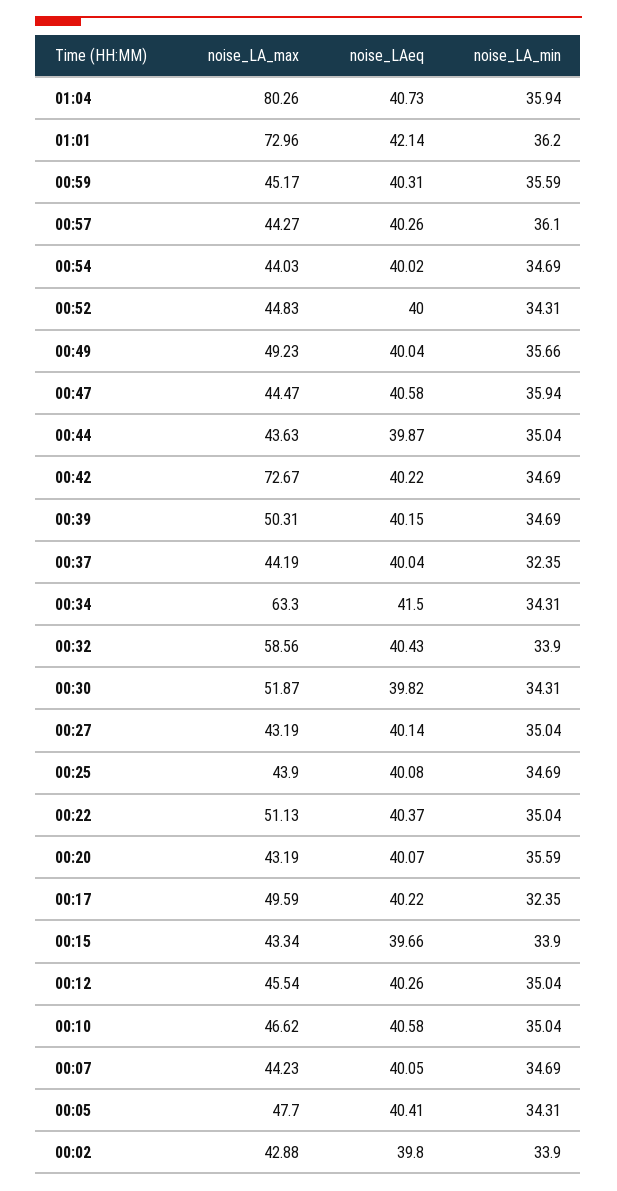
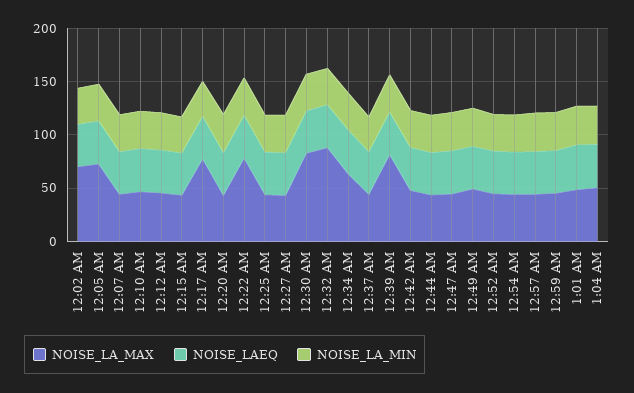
  {
    "noise_LA_max": {
-     "01:04": 80.26,
+     "01:04": 50,
-     "01:01": 72.96,
+     "01:01": 50,
      "00:59": 45.17,
      "00:57": 44.27,
      "00:54": 44.03,
      "00:52": 44.83,
      "00:49": 49.23,
      "00:47": 44.47,
      "00:44": 43.63,
-     "00:42": 72.67,
+     "00:42": 50,
-     "00:39": 50.31,
+     "00:39": 80,
      "00:37": 44.19,
      "00:34": 63.3,
-     "00:32": 58.56,
+     "00:32": 90,
-     "00:30": 51.87,
+     "00:30": 80,
      "00:27": 43.19,
      "00:25": 43.9,
-     "00:22": 51.13,
+     "00:22": 80,
      "00:20": 43.19,
-     "00:17": 49.59,
+     "00:17": 80,
      "00:15": 43.34,
      "00:12": 45.54,
      "00:10": 46.62,
      "00:07": 44.23,
-     "00:05": 47.7,
+     "00:05": 70,
-     "00:02": 42.88
+     "00:02": 70
    },
    "noise_LAeq": {
      "01:04": 40.73,
      "01:01": 42.14,
      "00:59": 40.31,
      "00:57": 40.26,
      "00:54": 40.02,
      "00:52": 40,
      "00:49": 40.04,
      "00:47": 40.58,
      "00:44": 39.87,
      "00:42": 40.22,
      "00:39": 40.15,
      "00:37": 40.04,
      "00:34": 41.5,
      "00:32": 40.43,
      "00:30": 39.82,
      "00:27": 40.14,
      "00:25": 40.08,
      "00:22": 40.37,
      "00:20": 40.07,
      "00:17": 40.22,
      "00:15": 39.66,
      "00:12": 40.26,
      "00:10": 40.58,
      "00:07": 40.05,
      "00:05": 40.41,
      "00:02": 39.8
    },
    "noise_LA_min": {
      "01:04": 35.94,
      "01:01": 36.2,
      "00:59": 35.59,
      "00:57": 36.1,
      "00:54": 34.69,
      "00:52": 34.31,
      "00:49": 35.66,
      "00:47": 35.94,
      "00:44": 35.04,
      "00:42": 34.69,
      "00:39": 34.69,
      "00:37": 32.35,
      "00:34": 34.31,
      "00:32": 33.9,
      "00:30": 34.31,
      "00:27": 35.04,
      "00:25": 34.69,
      "00:22": 35.04,
      "00:20": 35.59,
      "00:17": 32.35,
      "00:15": 33.9,
      "00:12": 35.04,
      "00:10": 35.04,
      "00:07": 34.69,
      "00:05": 34.31,
      "00:02": 33.9
    }
  }

